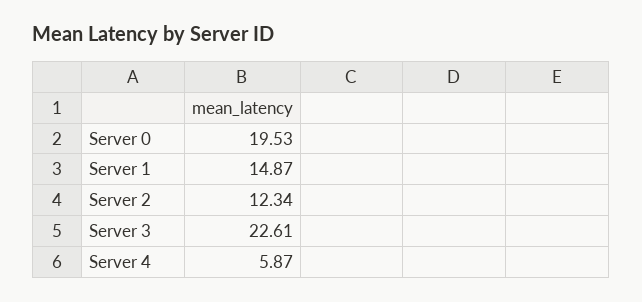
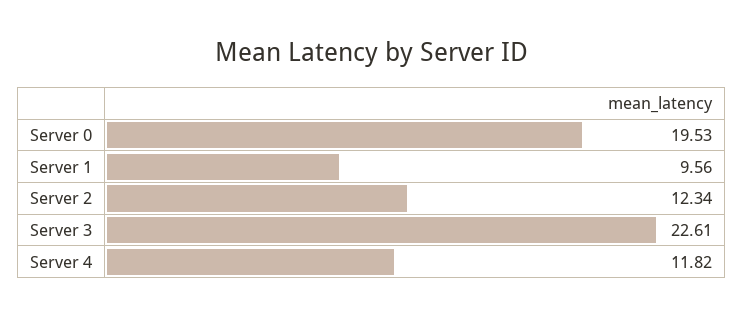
  {
    "Server 0": 19.53,
-   "Server 1": 14.87,
+   "Server 1": 9.56,
    "Server 2": 12.34,
    "Server 3": 22.61,
-   "Server 4": 5.87
+   "Server 4": 11.82
  }

